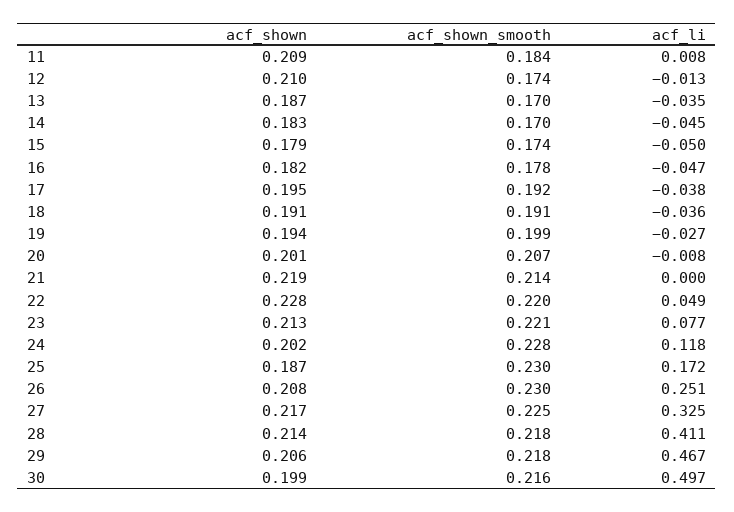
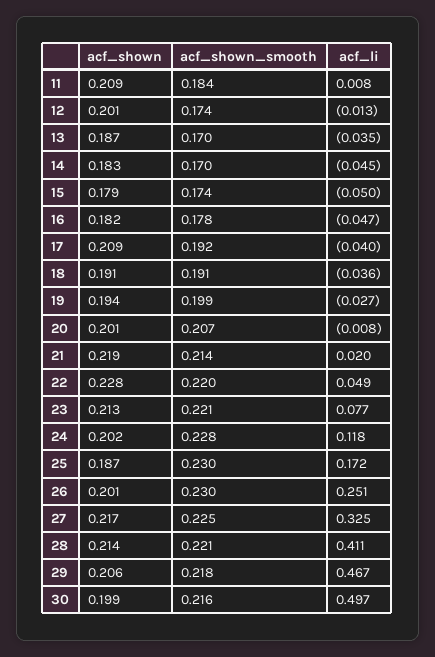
  {
    "acf_shown": {
      "11": 0.209,
-     "12": 0.21,
+     "12": 0.201,
      "13": 0.187,
      "14": 0.183,
      "15": 0.179,
      "16": 0.182,
-     "17": 0.195,
+     "17": 0.209,
      "18": 0.191,
      "19": 0.194,
      "20": 0.201,
      "21": 0.219,
      "22": 0.228,
      "23": 0.213,
      "24": 0.202,
      "25": 0.187,
-     "26": 0.208,
+     "26": 0.201,
      "27": 0.217,
      "28": 0.214,
      "29": 0.206,
      "30": 0.199
    },
    "acf_shown_smooth": {
      "11": 0.184,
      "12": 0.174,
      "13": 0.17,
      "14": 0.17,
      "15": 0.174,
      "16": 0.178,
      "17": 0.192,
      "18": 0.191,
      "19": 0.199,
      "20": 0.207,
      "21": 0.214,
      "22": 0.22,
      "23": 0.221,
      "24": 0.228,
      "25": 0.23,
      "26": 0.23,
      "27": 0.225,
-     "28": 0.218,
+     "28": 0.221,
      "29": 0.218,
      "30": 0.216
    },
    "acf_li": {
      "11": 0.008,
      "12": -0.013,
      "13": -0.035,
      "14": -0.045,
      "15": -0.05,
      "16": -0.047,
-     "17": -0.038,
+     "17": -0.04,
      "18": -0.036,
      "19": -0.027,
      "20": -0.008,
-     "21": 0,
+     "21": 0.02,
      "22": 0.049,
      "23": 0.077,
      "24": 0.118,
      "25": 0.172,
      "26": 0.251,
      "27": 0.325,
      "28": 0.411,
      "29": 0.467,
      "30": 0.497
    }
  }

